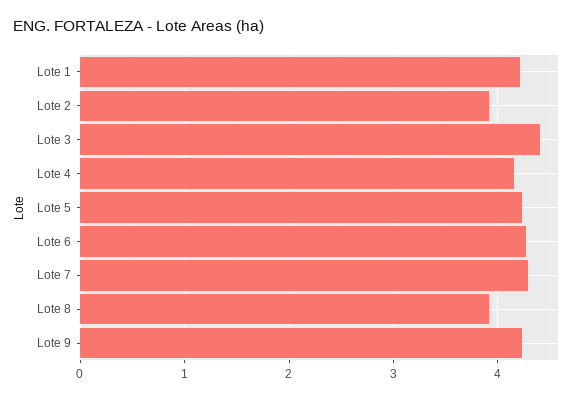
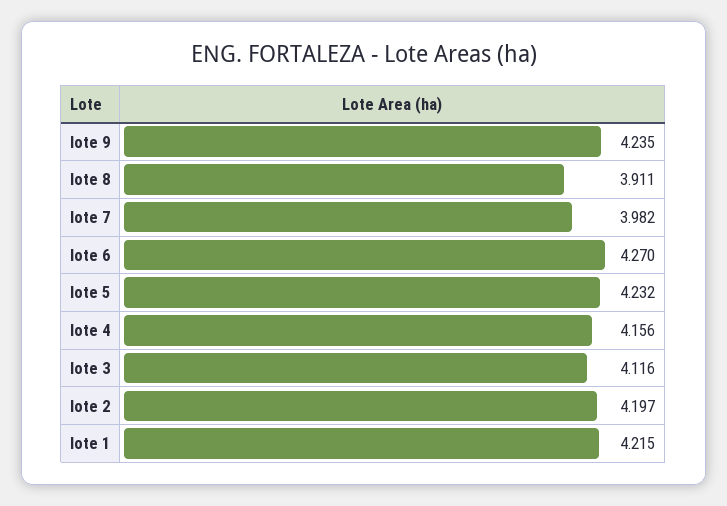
  {
    "Lote 1": 4.215,
-   "Lote 2": 3.9,
+   "Lote 2": 4.197,
-   "Lote 3": 4.4,
+   "Lote 3": 4.116,
    "Lote 4": 4.156,
    "Lote 5": 4.232,
    "Lote 6": 4.27,
-   "Lote 7": 4.3,
+   "Lote 7": 3.982,
    "Lote 8": 3.911,
    "Lote 9": 4.235
  }

